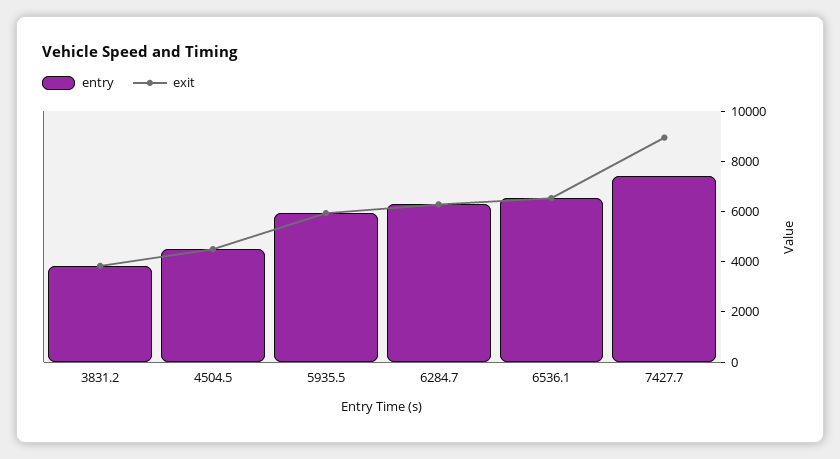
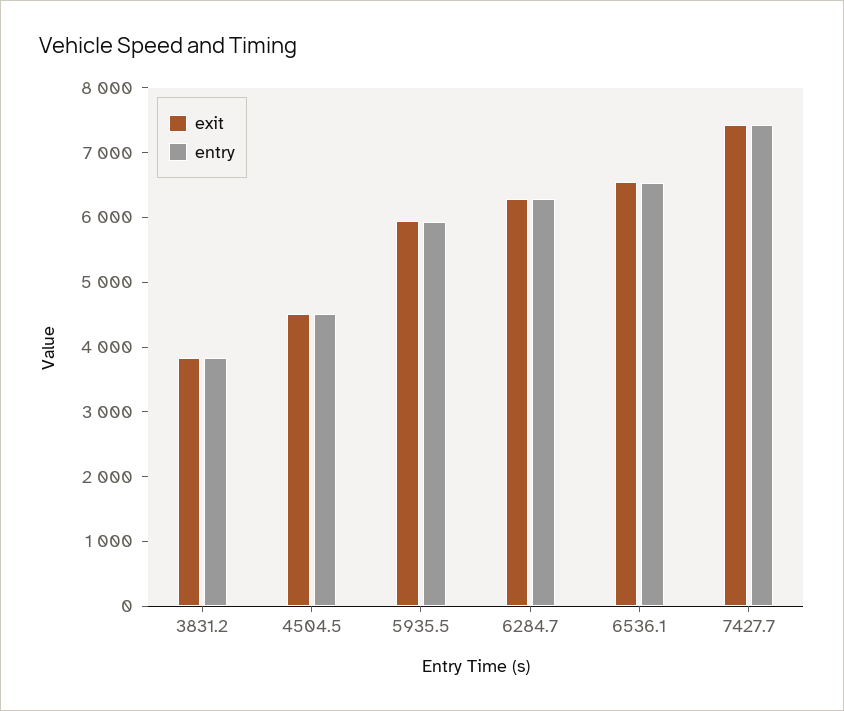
  {
    "entry": {
      "3831.2": 3800,
      "4504.5": 4600,
      "5935.5": 6000,
      "6284.7": 6200,
      "6536.1": 6600,
      "7427.7": 7400
    },
    "exit": {
      "3831.2": 3800,
      "4504.5": 4600,
      "5935.5": 6000,
      "6284.7": 6200,
      "6536.1": 6600,
-     "7427.7": 9000
+     "7427.7": 7400
    }
  }

